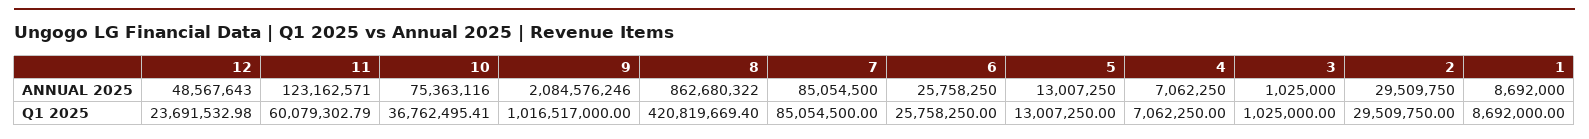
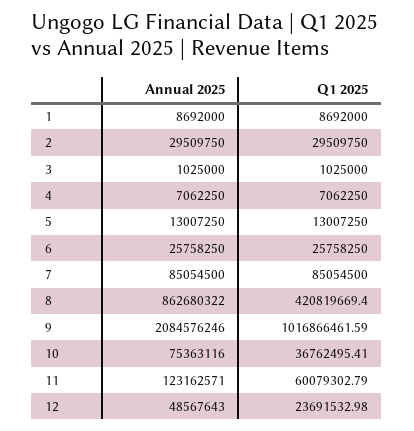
  {
    "12": {
      "ANNUAL 2025": 48567643,
      "Q1 2025": 23691532.98
    },
    "11": {
      "ANNUAL 2025": 123162571,
      "Q1 2025": 60079302.79
    },
    "10": {
      "ANNUAL 2025": 75363116,
      "Q1 2025": 36762495.41
    },
    "9": {
      "ANNUAL 2025": 2084576246,
-     "Q1 2025": 1016517000
+     "Q1 2025": 1016866461.59
    },
    "8": {
      "ANNUAL 2025": 862680322,
      "Q1 2025": 420819669.4
    },
    "7": {
      "ANNUAL 2025": 85054500,
      "Q1 2025": 85054500
    },
    "6": {
      "ANNUAL 2025": 25758250,
      "Q1 2025": 25758250
    },
    "5": {
      "ANNUAL 2025": 13007250,
      "Q1 2025": 13007250
    },
    "4": {
      "ANNUAL 2025": 7062250,
      "Q1 2025": 7062250
    },
    "3": {
      "ANNUAL 2025": 1025000,
      "Q1 2025": 1025000
    },
    "2": {
      "ANNUAL 2025": 29509750,
      "Q1 2025": 29509750
    },
    "1": {
      "ANNUAL 2025": 8692000,
      "Q1 2025": 8692000
    }
  }

